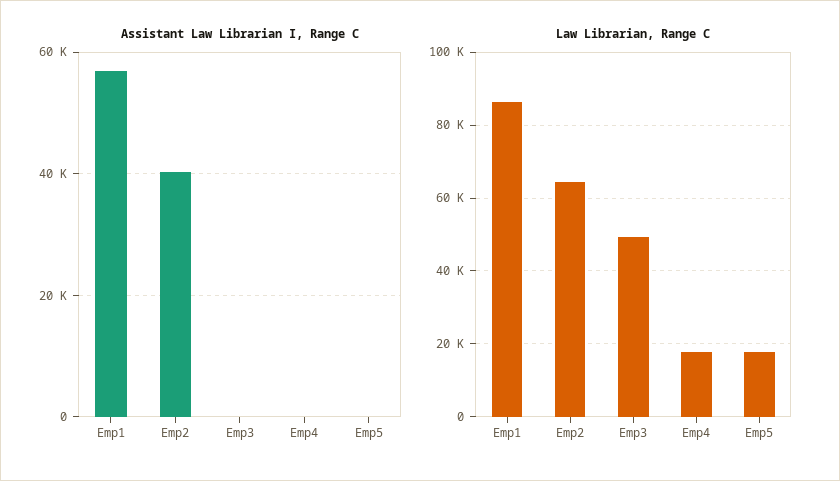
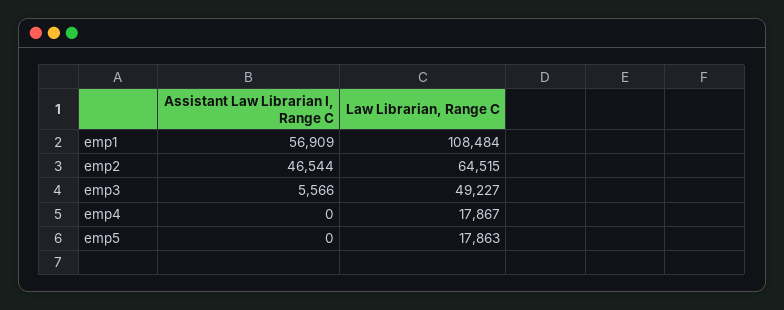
  {
    "Assistant Law Librarian I, Range C": {
      "Emp1": 56909,
-     "Emp2": 40000,
+     "Emp2": 46544,
-     "Emp3": 0,
+     "Emp3": 5566,
      "Emp4": 0,
      "Emp5": 0
    },
    "Law Librarian, Range C": {
-     "Emp1": 86000,
+     "Emp1": 108484,
      "Emp2": 64515,
      "Emp3": 49227,
      "Emp4": 17867,
      "Emp5": 17863
    }
  }

